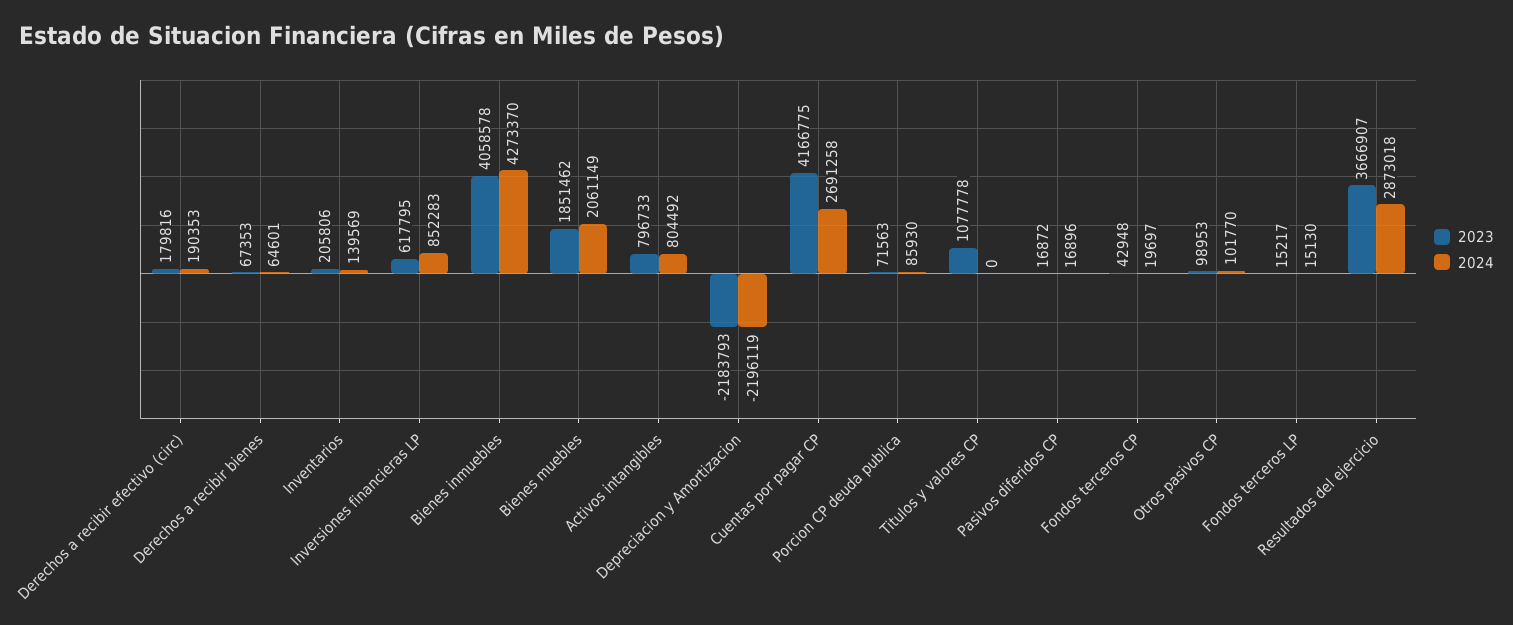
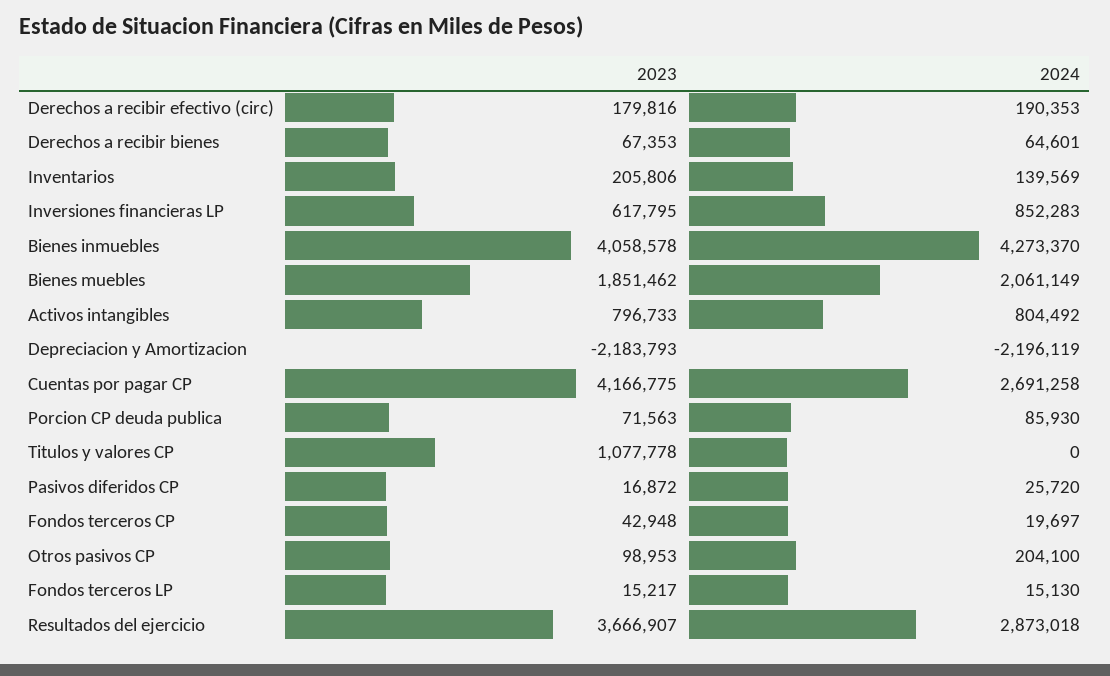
  {
    "2023": {
      "Derechos a recibir efectivo (circ)": 179816,
      "Derechos a recibir bienes": 67353,
      "Inventarios": 205806,
      "Inversiones financieras LP": 617795,
      "Bienes inmuebles": 4058578,
      "Bienes muebles": 1851462,
      "Activos intangibles": 796733,
      "Depreciacion y Amortizacion": -2183793,
      "Cuentas por pagar CP": 4166775,
      "Porcion CP deuda publica": 71563,
      "Titulos y valores CP": 1077778,
      "Pasivos diferidos CP": 16872,
      "Fondos terceros CP": 42948,
      "Otros pasivos CP": 98953,
      "Fondos terceros LP": 15217,
      "Resultados del ejercicio": 3666907
    },
    "2024": {
      "Derechos a recibir efectivo (circ)": 190353,
      "Derechos a recibir bienes": 64601,
      "Inventarios": 139569,
      "Inversiones financieras LP": 852283,
      "Bienes inmuebles": 4273370,
      "Bienes muebles": 2061149,
      "Activos intangibles": 804492,
      "Depreciacion y Amortizacion": -2196119,
      "Cuentas por pagar CP": 2691258,
      "Porcion CP deuda publica": 85930,
      "Titulos y valores CP": 0,
-     "Pasivos diferidos CP": 16896,
+     "Pasivos diferidos CP": 25720,
      "Fondos terceros CP": 19697,
-     "Otros pasivos CP": 101770,
+     "Otros pasivos CP": 204100,
      "Fondos terceros LP": 15130,
      "Resultados del ejercicio": 2873018
    }
  }

